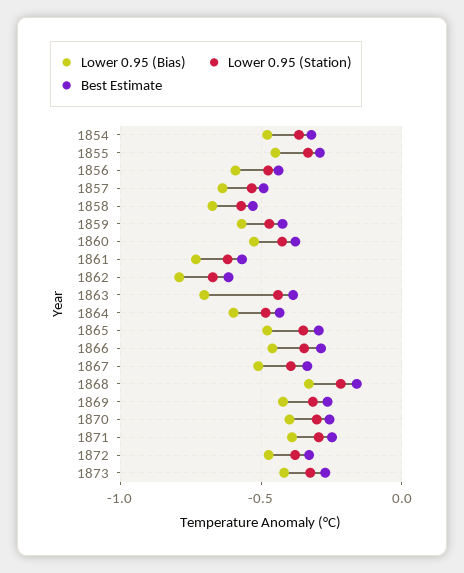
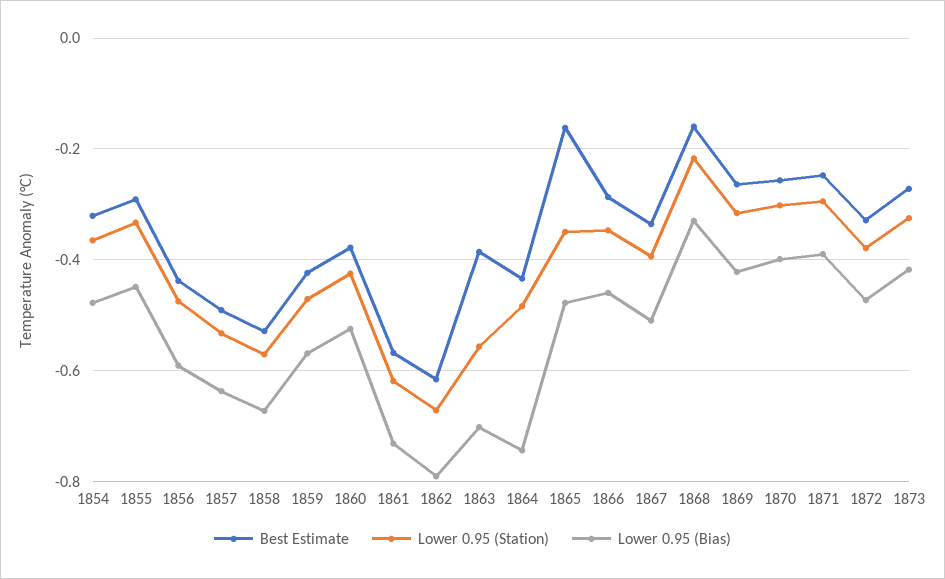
  {
    "Lower 0.95 (Bias)": {
      "1854": -0.48,
      "1855": -0.44,
      "1856": -0.6,
      "1857": -0.64,
      "1858": -0.68,
      "1859": -0.56,
      "1860": -0.52,
      "1861": -0.74,
      "1862": -0.8,
      "1863": -0.7,
-     "1864": -0.6,
+     "1864": -0.74,
      "1865": -0.48,
      "1866": -0.46,
      "1867": -0.52,
      "1868": -0.34,
      "1869": -0.42,
      "1870": -0.4,
      "1871": -0.4,
      "1872": -0.48,
      "1873": -0.42
    },
    "Lower 0.95 (Station)": {
      "1854": -0.36,
      "1855": -0.34,
      "1856": -0.48,
      "1857": -0.54,
      "1858": -0.58,
      "1859": -0.48,
      "1860": -0.42,
      "1861": -0.62,
      "1862": -0.68,
-     "1863": -0.45,
+     "1863": -0.56,
      "1864": -0.48,
      "1865": -0.36,
      "1866": -0.34,
      "1867": -0.4,
      "1868": -0.22,
      "1869": -0.32,
      "1870": -0.3,
      "1871": -0.3,
      "1872": -0.38,
      "1873": -0.32
    },
    "Best Estimate": {
      "1854": -0.32,
      "1855": -0.3,
      "1856": -0.44,
      "1857": -0.5,
      "1858": -0.52,
      "1859": -0.42,
      "1860": -0.38,
      "1861": -0.56,
      "1862": -0.62,
      "1863": -0.38,
      "1864": -0.44,
-     "1865": -0.3,
+     "1865": -0.16,
      "1866": -0.28,
      "1867": -0.34,
      "1868": -0.16,
      "1869": -0.26,
      "1870": -0.26,
      "1871": -0.24,
      "1872": -0.32,
      "1873": -0.28
    }
  }

